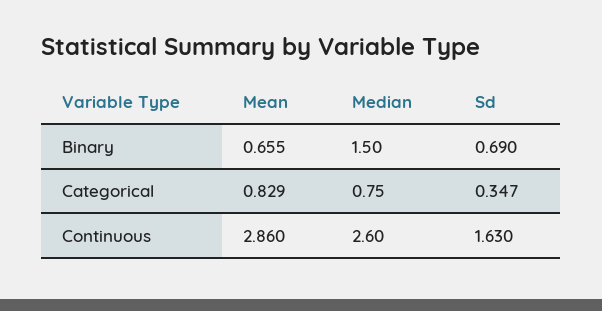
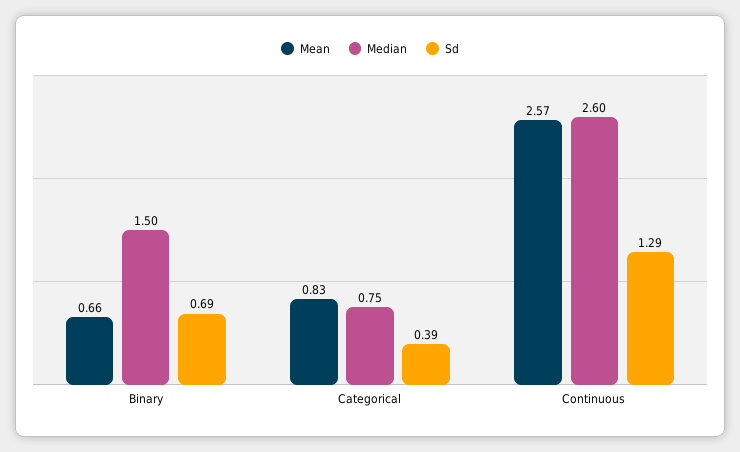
  {
    "Mean": {
      "Binary": 0.655,
      "Categorical": 0.829,
-     "Continuous": 2.86
+     "Continuous": 2.57
    },
    "Median": {
      "Binary": 1.5,
      "Categorical": 0.75,
      "Continuous": 2.6
    },
    "Sd": {
      "Binary": 0.69,
-     "Categorical": 0.347,
+     "Categorical": 0.39,
-     "Continuous": 1.63
+     "Continuous": 1.29
    }
  }

